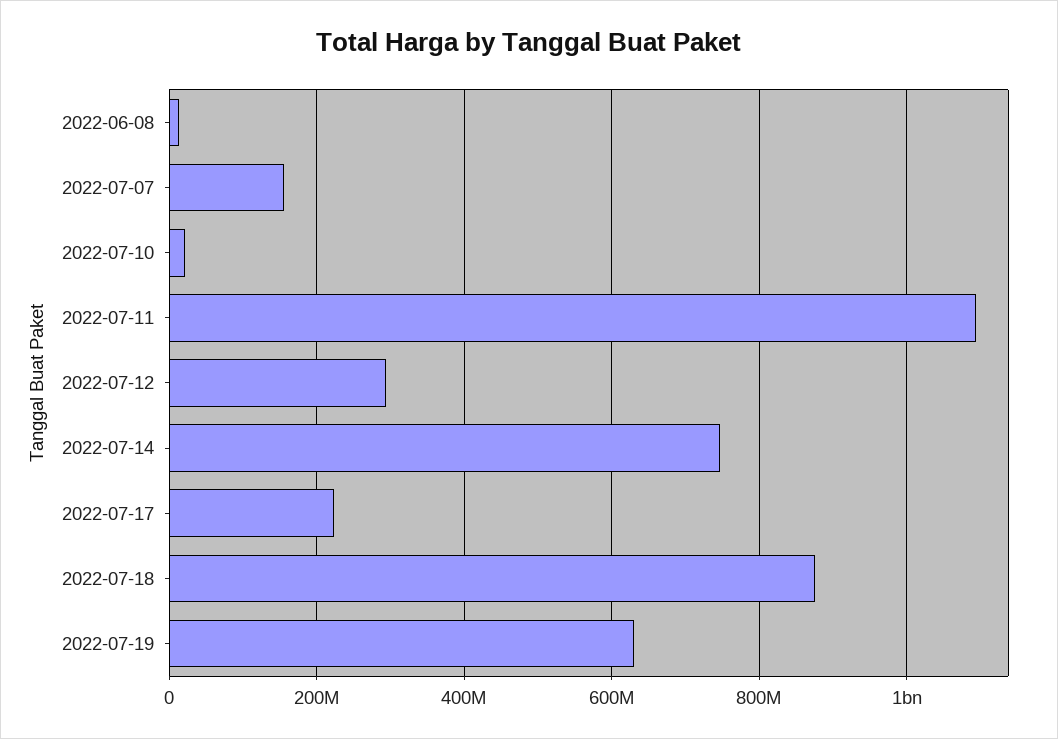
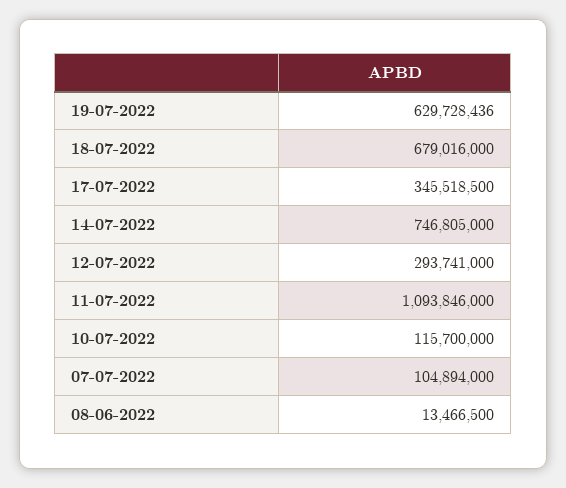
  {
    "2022-06-08": 13466500,
-   "2022-07-07": 160000000,
+   "2022-07-07": 104894000,
-   "2022-07-10": 20000000,
+   "2022-07-10": 115700000,
    "2022-07-11": 1093846000,
    "2022-07-12": 293741000,
    "2022-07-14": 746805000,
-   "2022-07-17": 220000000,
+   "2022-07-17": 345518500,
-   "2022-07-18": 880000000,
+   "2022-07-18": 679016000,
    "2022-07-19": 629728436
  }

